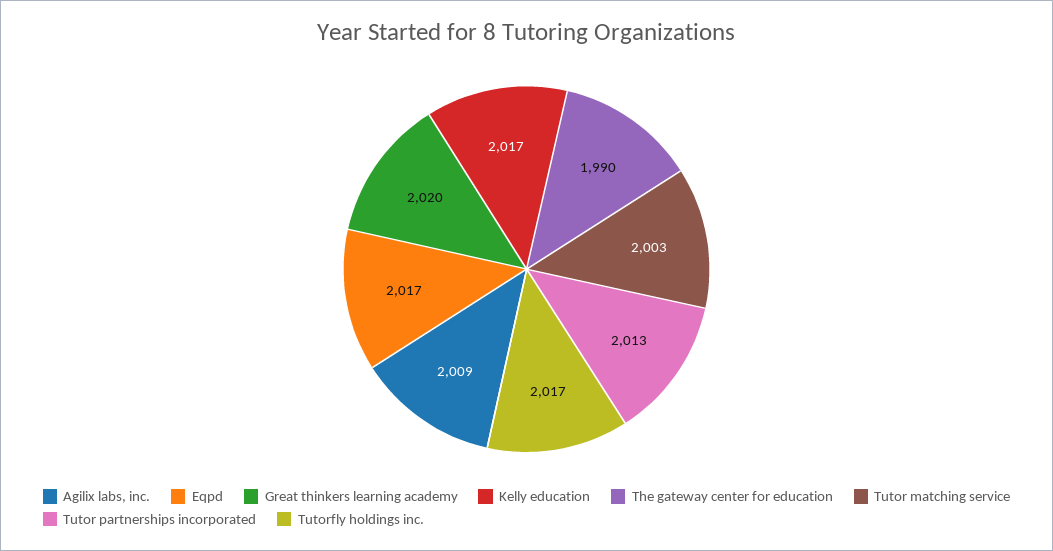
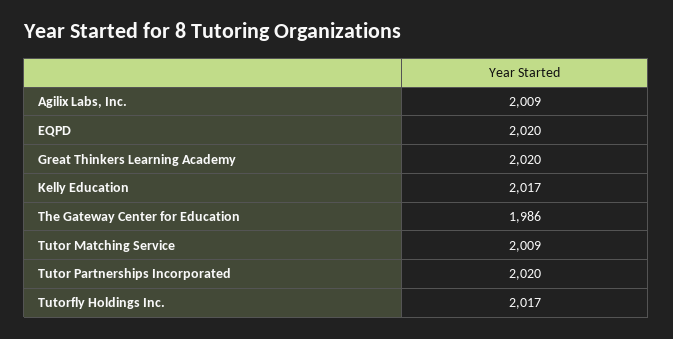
  {
    "Agilix labs, inc.": 2009,
-   "Eqpd": 2017,
+   "Eqpd": 2020,
    "Great thinkers learning academy": 2020,
    "Kelly education": 2017,
-   "The gateway center for education": 1990,
+   "The gateway center for education": 1986,
-   "Tutor matching service": 2003,
+   "Tutor matching service": 2009,
-   "Tutor partnerships incorporated": 2013,
+   "Tutor partnerships incorporated": 2020,
    "Tutorfly holdings inc.": 2017
  }

